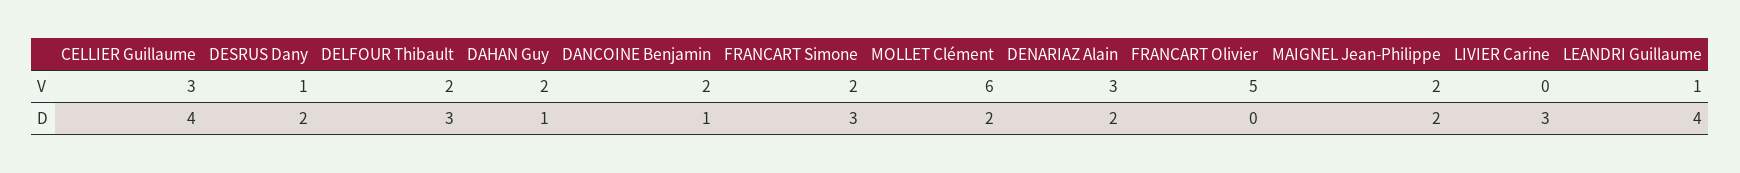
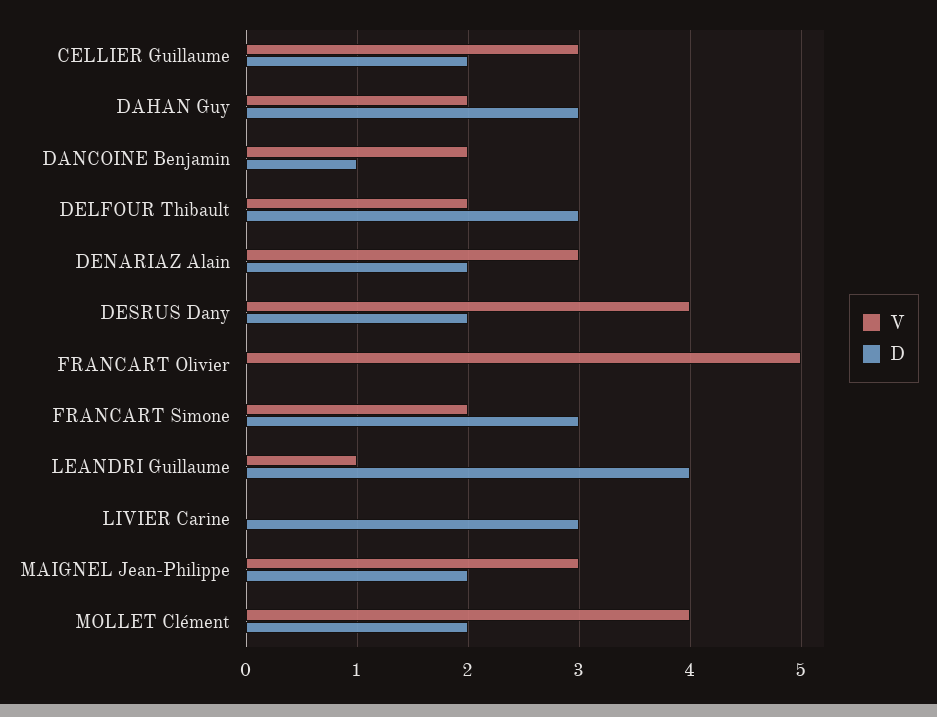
  {
    "V": {
      "CELLIER Guillaume": 3,
-     "DESRUS Dany": 1,
+     "DESRUS Dany": 4,
      "DELFOUR Thibault": 2,
      "DAHAN Guy": 2,
      "DANCOINE Benjamin": 2,
      "FRANCART Simone": 2,
-     "MOLLET Clément": 6,
+     "MOLLET Clément": 4,
      "DENARIAZ Alain": 3,
      "FRANCART Olivier": 5,
-     "MAIGNEL Jean-Philippe": 2,
+     "MAIGNEL Jean-Philippe": 3,
      "LIVIER Carine": 0,
      "LEANDRI Guillaume": 1
    },
    "D": {
-     "CELLIER Guillaume": 4,
+     "CELLIER Guillaume": 2,
      "DESRUS Dany": 2,
      "DELFOUR Thibault": 3,
-     "DAHAN Guy": 1,
+     "DAHAN Guy": 3,
      "DANCOINE Benjamin": 1,
      "FRANCART Simone": 3,
      "MOLLET Clément": 2,
      "DENARIAZ Alain": 2,
      "FRANCART Olivier": 0,
      "MAIGNEL Jean-Philippe": 2,
      "LIVIER Carine": 3,
      "LEANDRI Guillaume": 4
    }
  }

